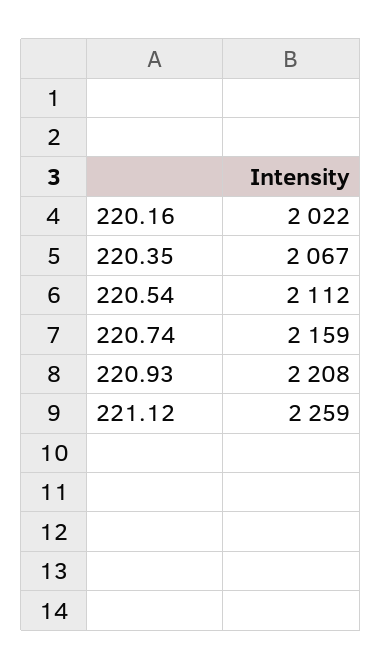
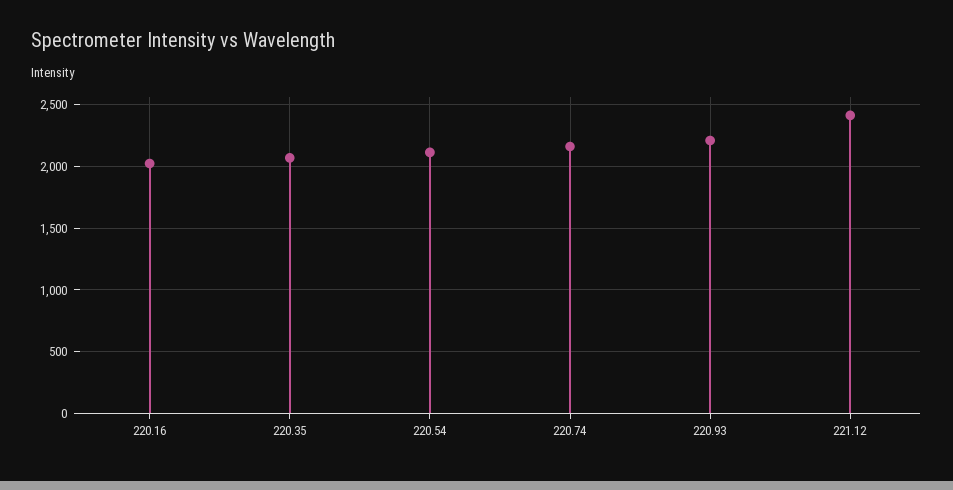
  {
    "220.16": 2022,
    "220.35": 2067,
    "220.54": 2112,
    "220.74": 2159,
    "220.93": 2208,
-   "221.12": 2259
+   "221.12": 2400
  }

